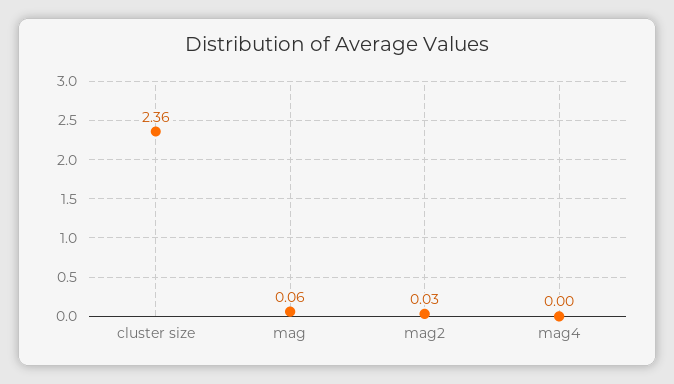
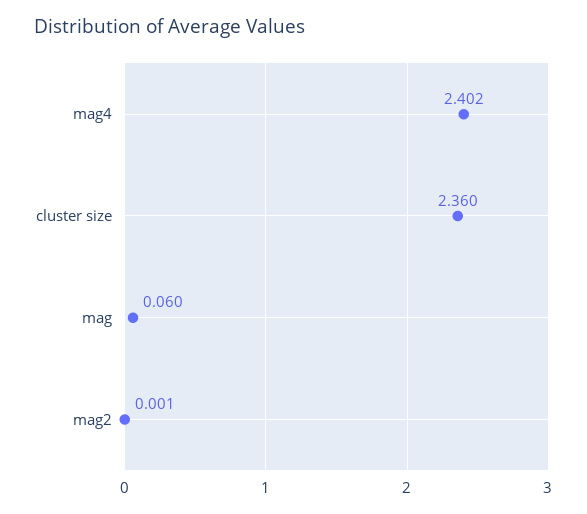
  {
    "cluster size": 2.36,
    "mag": 0.06,
-   "mag2": 0.03,
+   "mag2": 0.001,
-   "mag4": 0
+   "mag4": 2.402
  }

